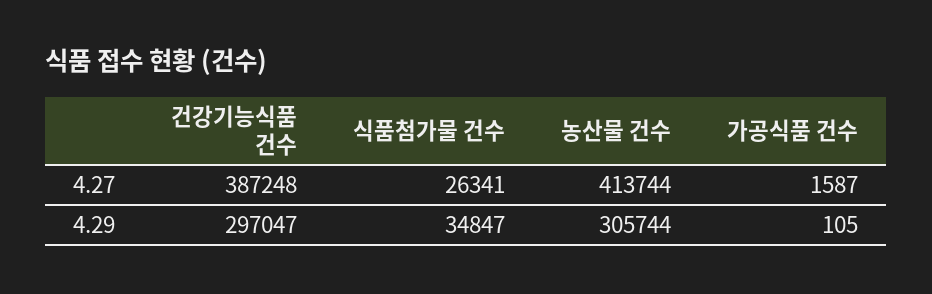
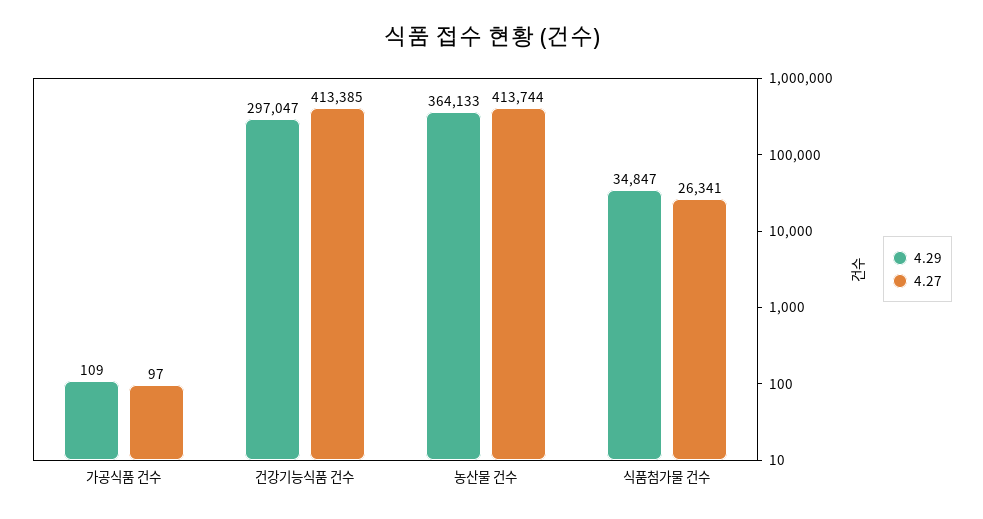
  {
    "4.27": {
-     "건강기능식품 건수": 387248,
+     "건강기능식품 건수": 413385,
      "식품첨가물 건수": 26341,
      "농산물 건수": 413744,
-     "가공식품 건수": 1587
+     "가공식품 건수": 97
    },
    "4.29": {
      "건강기능식품 건수": 297047,
      "식품첨가물 건수": 34847,
-     "농산물 건수": 305744,
+     "농산물 건수": 364133,
-     "가공식품 건수": 105
+     "가공식품 건수": 109
    }
  }

